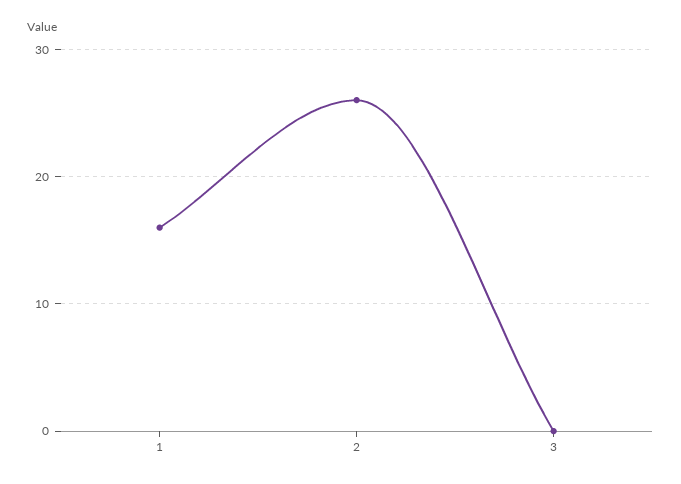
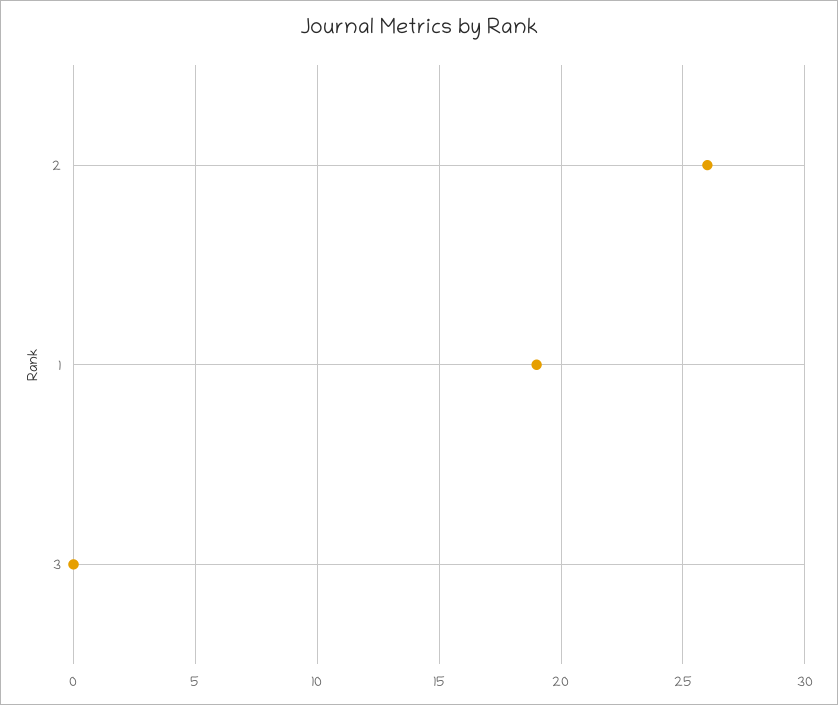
  {
-   "1": 16,
+   "1": 19,
    "2": 26,
    "3": 0
  }

